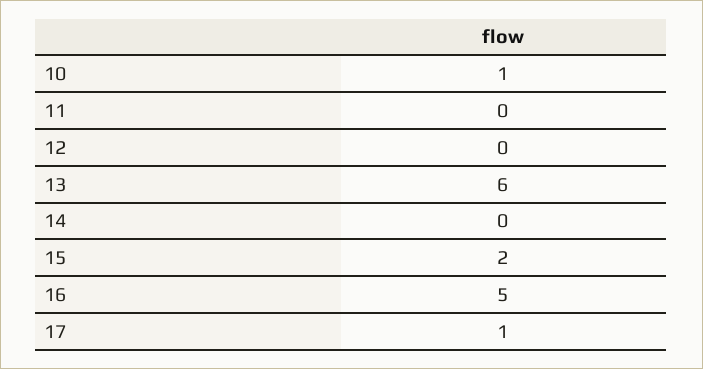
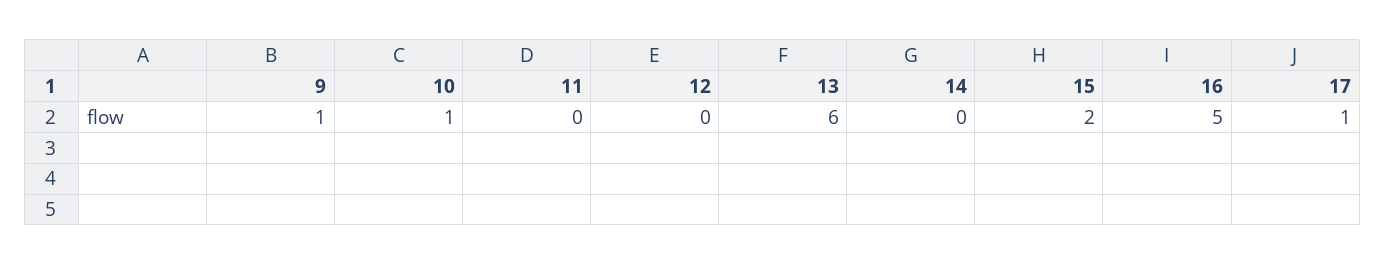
  {
    "10": 1,
    "11": 0,
    "12": 0,
    "13": 6,
    "14": 0,
    "15": 2,
    "16": 5,
-   "17": 1
+   "17": 1,
+   "9": 1
  }

